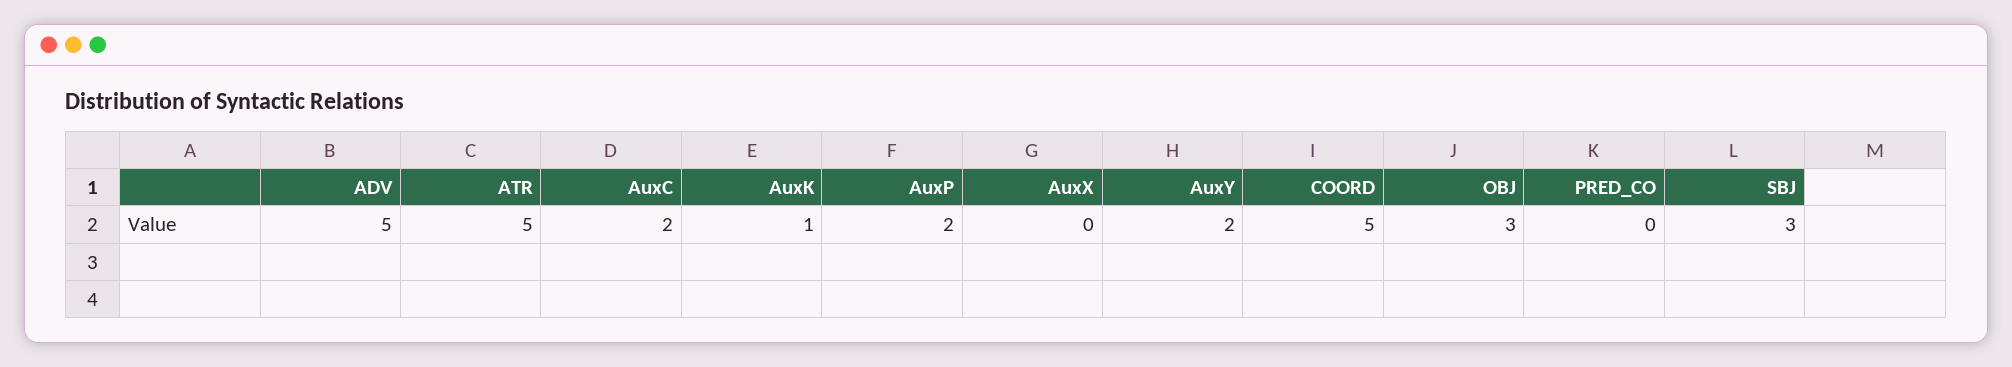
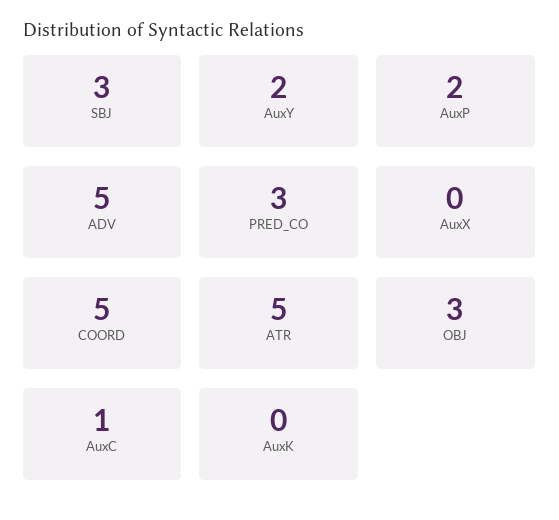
  {
    "ADV": 5,
    "ATR": 5,
-   "AuxC": 2,
+   "AuxC": 1,
-   "AuxK": 1,
+   "AuxK": 0,
    "AuxP": 2,
    "AuxX": 0,
    "AuxY": 2,
    "COORD": 5,
    "OBJ": 3,
-   "PRED_CO": 0,
+   "PRED_CO": 3,
    "SBJ": 3
  }

